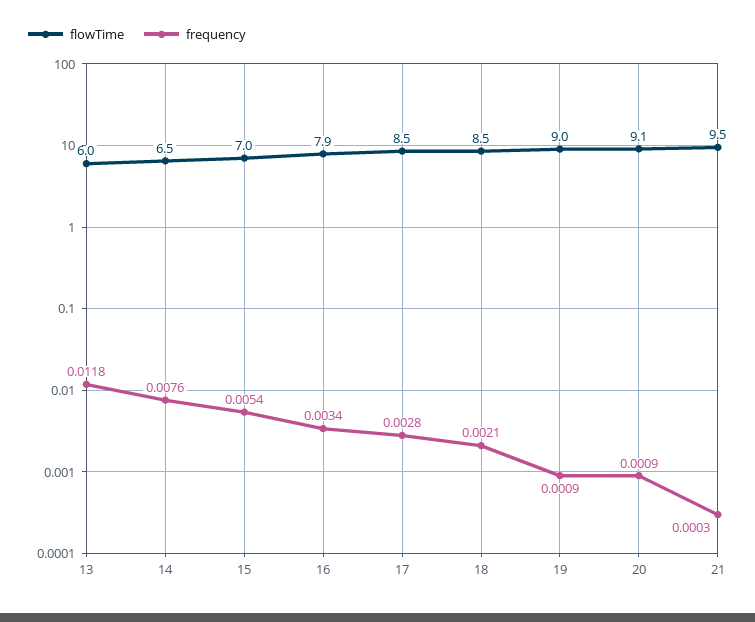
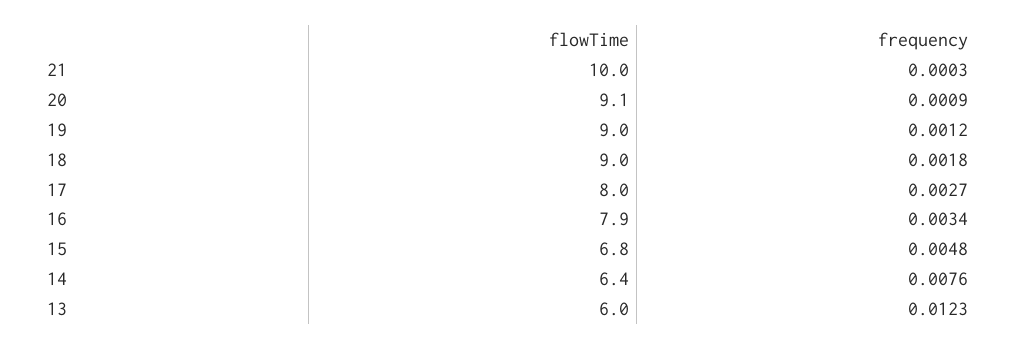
  {
    "flowTime": {
      "13": 6,
-     "14": 6.5,
+     "14": 6.4,
-     "15": 7,
+     "15": 6.8,
      "16": 7.9,
-     "17": 8.5,
+     "17": 8,
-     "18": 8.5,
+     "18": 9,
      "19": 9,
      "20": 9.1,
-     "21": 9.5
+     "21": 10
    },
    "frequency": {
-     "13": 0.0118,
+     "13": 0.0123,
      "14": 0.0076,
-     "15": 0.0054,
+     "15": 0.0048,
      "16": 0.0034,
-     "17": 0.0028,
+     "17": 0.0027,
-     "18": 0.0021,
+     "18": 0.0018,
-     "19": 0.0009,
+     "19": 0.0012,
      "20": 0.0009,
      "21": 0.0003
    }
  }

